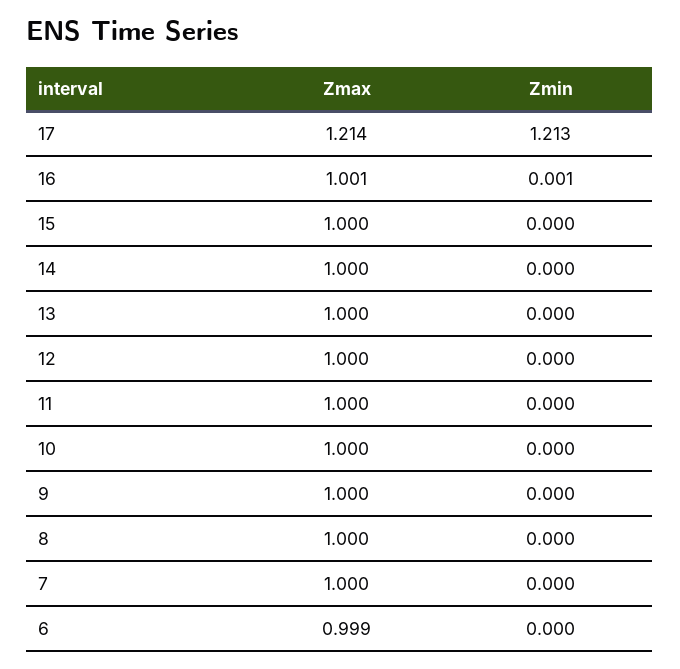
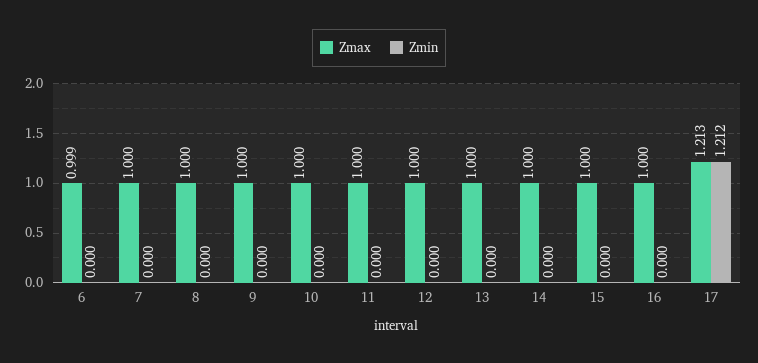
  {
    "Zmax": {
-     "17": 1.214,
+     "17": 1.213,
-     "16": 1.001,
+     "16": 1,
      "15": 1,
      "14": 1,
      "13": 1,
      "12": 1,
      "11": 1,
      "10": 1,
      "9": 1,
      "8": 1,
      "7": 1,
      "6": 0.999
    },
    "Zmin": {
-     "17": 1.213,
+     "17": 1.212,
-     "16": 0.001,
+     "16": 0,
      "15": 0,
      "14": 0,
      "13": 0,
      "12": 0,
      "11": 0,
      "10": 0,
      "9": 0,
      "8": 0,
      "7": 0,
      "6": 0
    }
  }

